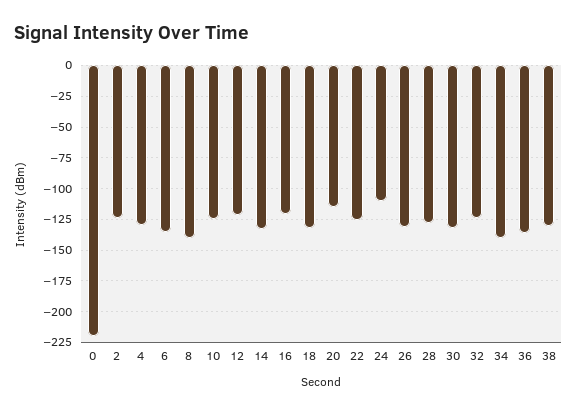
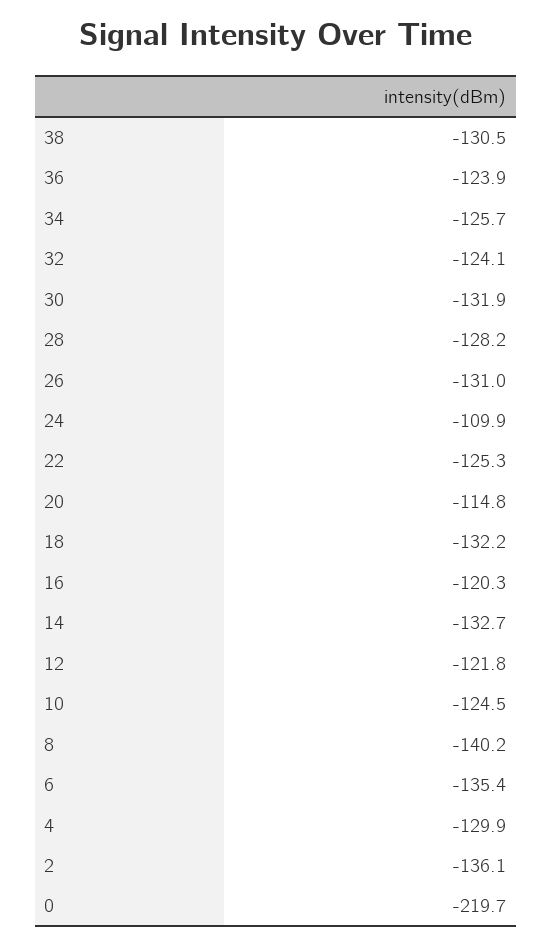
  {
    "0": -219.7,
-   "2": -125,
+   "2": -136.1,
    "4": -129.9,
    "6": -135.4,
    "8": -140.2,
    "10": -124.5,
    "12": -121.8,
    "14": -132.7,
    "16": -120.3,
    "18": -132.2,
    "20": -114.8,
    "22": -125.3,
    "24": -109.9,
    "26": -131,
    "28": -128.2,
    "30": -131.9,
    "32": -124.1,
-   "34": -140,
+   "34": -125.7,
-   "36": -135,
+   "36": -123.9,
    "38": -130.5
  }

